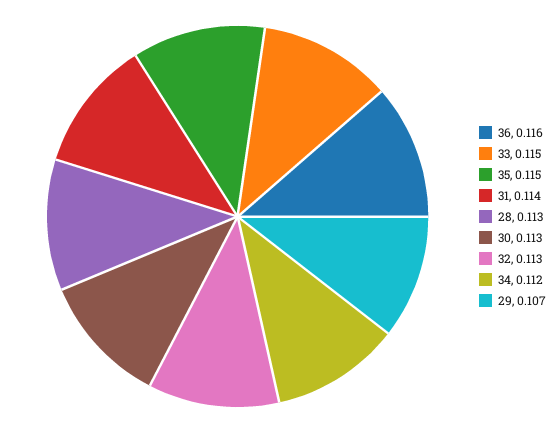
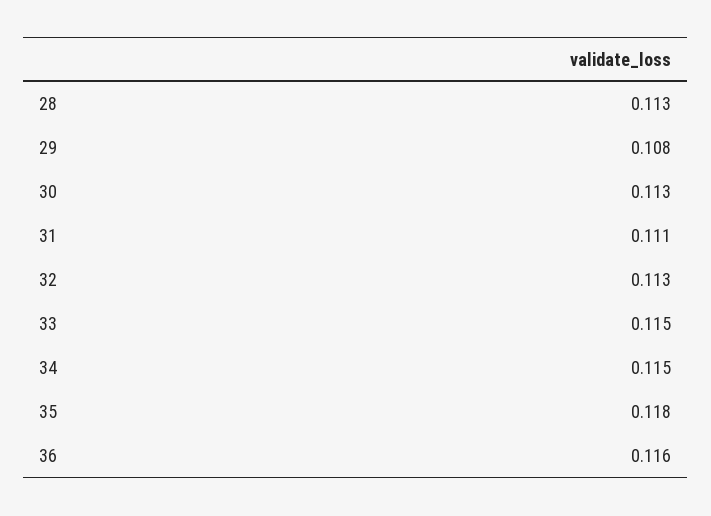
  {
    "36": 0.116,
    "33": 0.115,
-   "35": 0.115,
+   "35": 0.118,
-   "31": 0.114,
+   "31": 0.111,
    "28": 0.113,
    "30": 0.113,
    "32": 0.113,
-   "34": 0.112,
+   "34": 0.115,
-   "29": 0.107
+   "29": 0.108
  }

